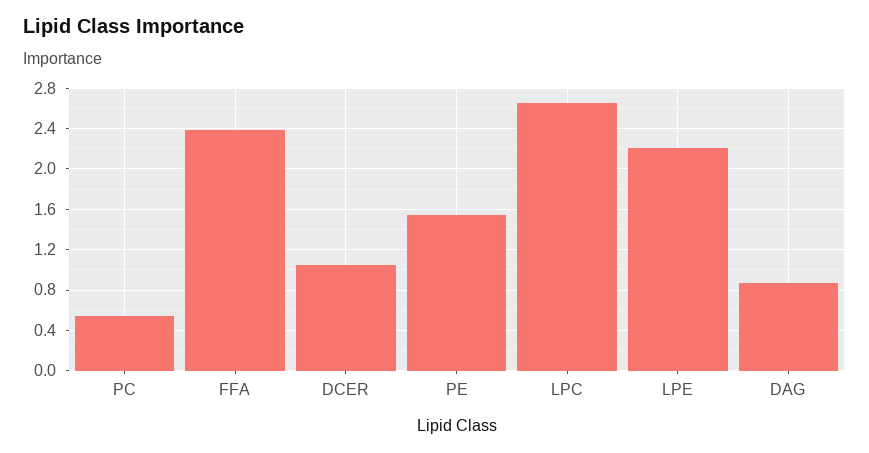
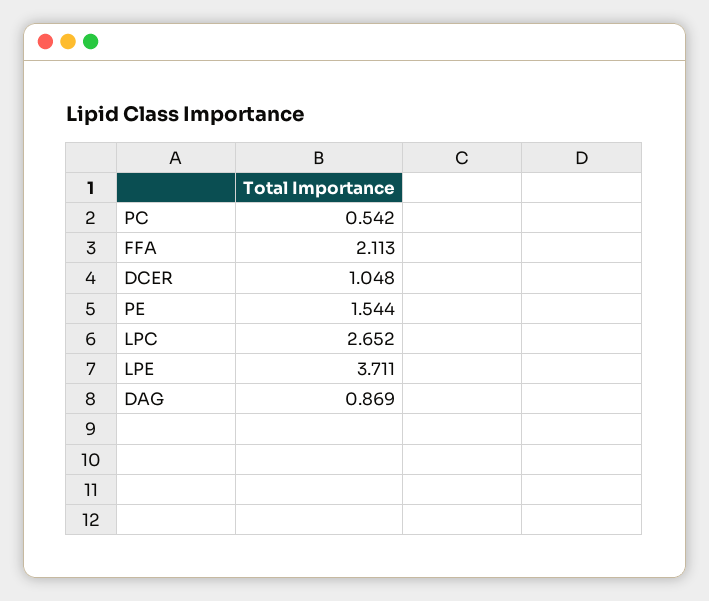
  {
    "PC": 0.542,
-   "FFA": 2.4,
+   "FFA": 2.113,
    "DCER": 1.048,
    "PE": 1.544,
    "LPC": 2.652,
-   "LPE": 2.2,
+   "LPE": 3.711,
    "DAG": 0.869
  }

